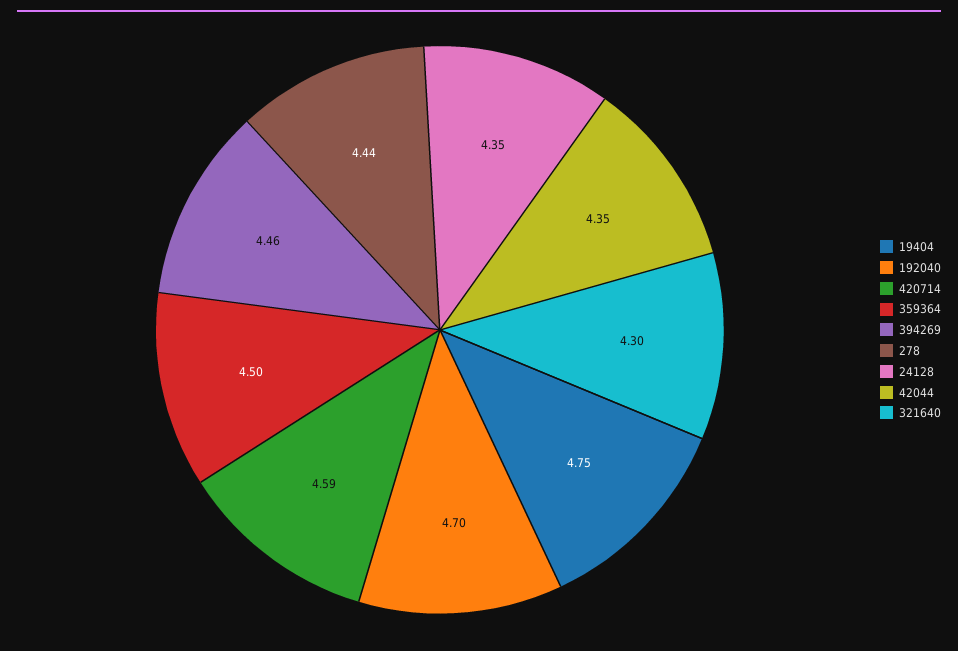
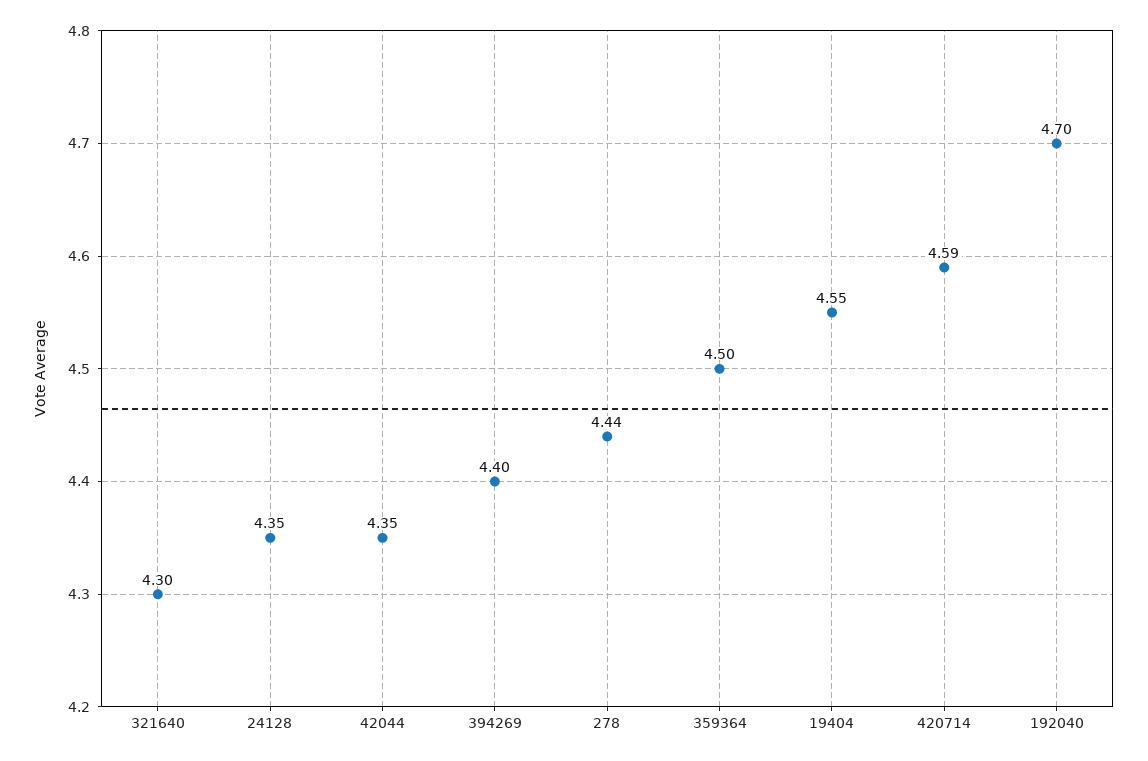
  {
-   "19404": 4.75,
+   "19404": 4.55,
    "192040": 4.7,
    "420714": 4.59,
    "359364": 4.5,
-   "394269": 4.46,
+   "394269": 4.4,
    "278": 4.44,
    "24128": 4.35,
    "42044": 4.35,
    "321640": 4.3
  }

